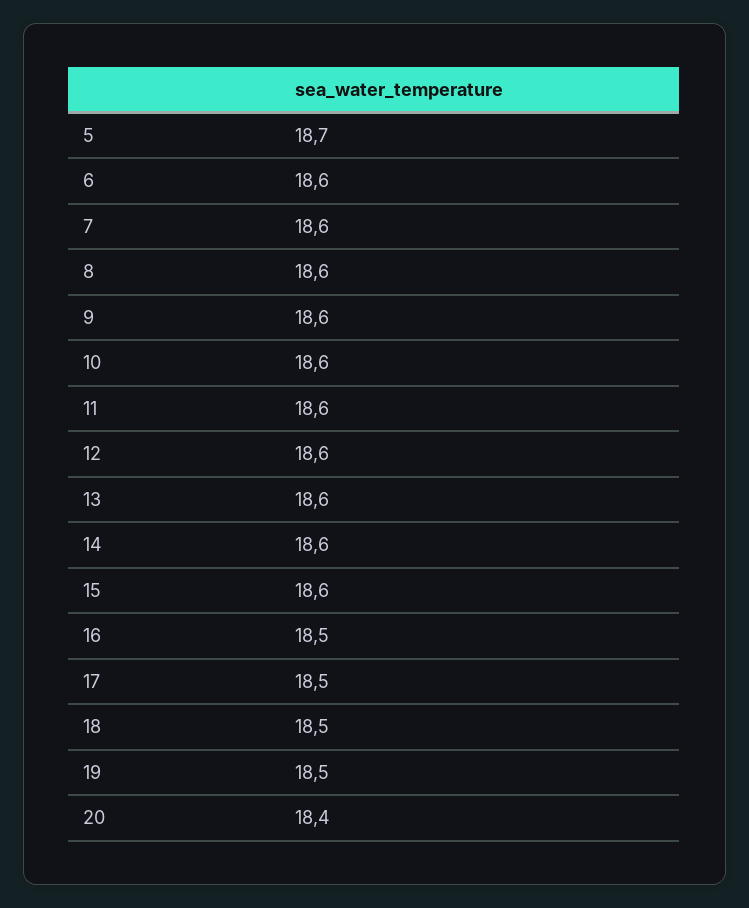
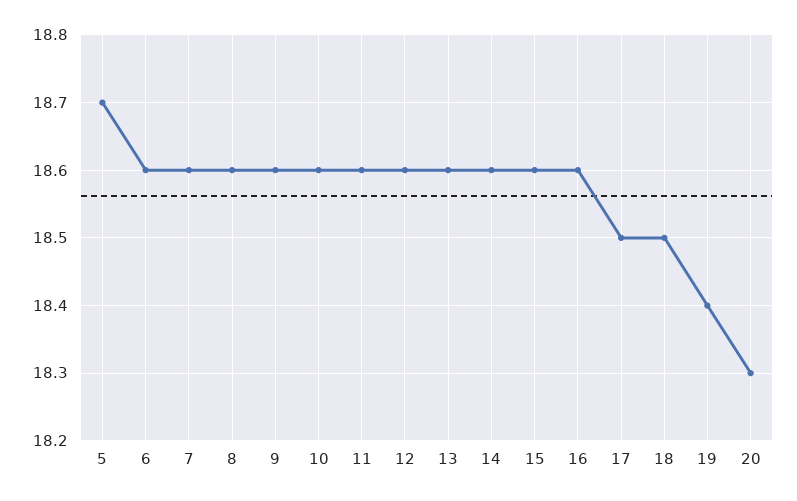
  {
    "5": 18.7,
    "6": 18.6,
    "7": 18.6,
    "8": 18.6,
    "9": 18.6,
    "10": 18.6,
    "11": 18.6,
    "12": 18.6,
    "13": 18.6,
    "14": 18.6,
    "15": 18.6,
-   "16": 18.5,
+   "16": 18.6,
    "17": 18.5,
    "18": 18.5,
-   "19": 18.5,
+   "19": 18.4,
-   "20": 18.4
+   "20": 18.3
  }

